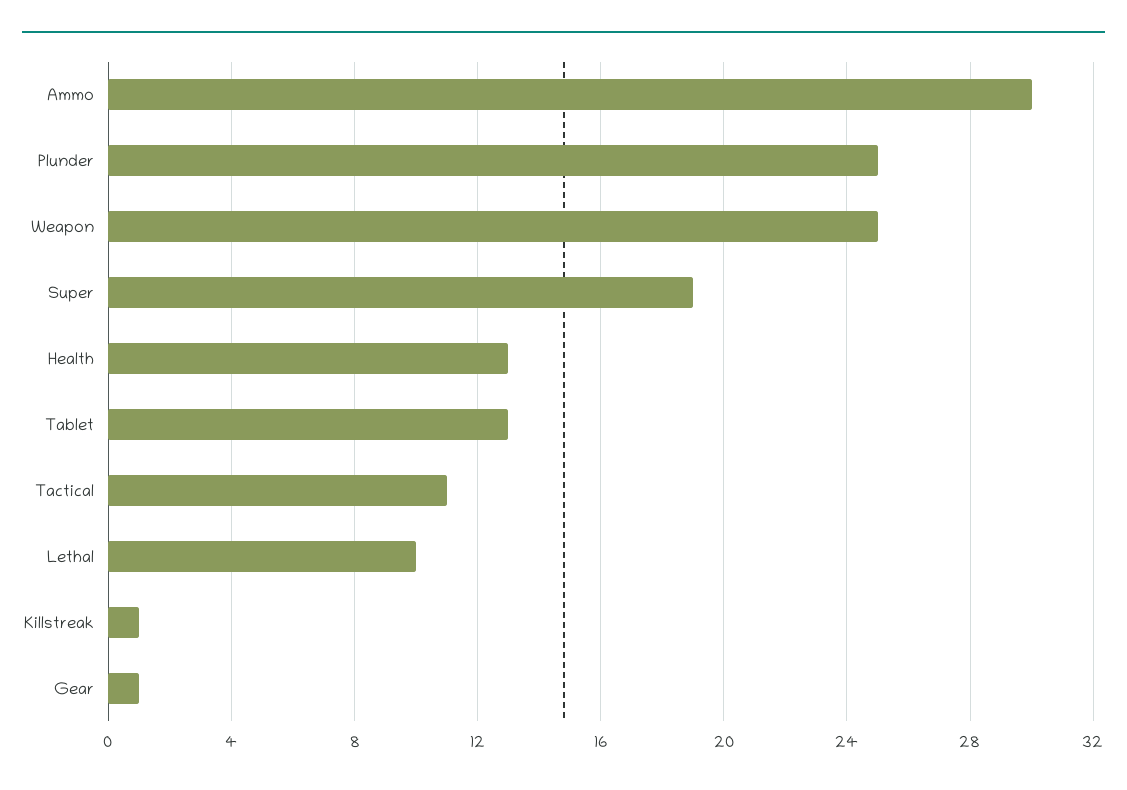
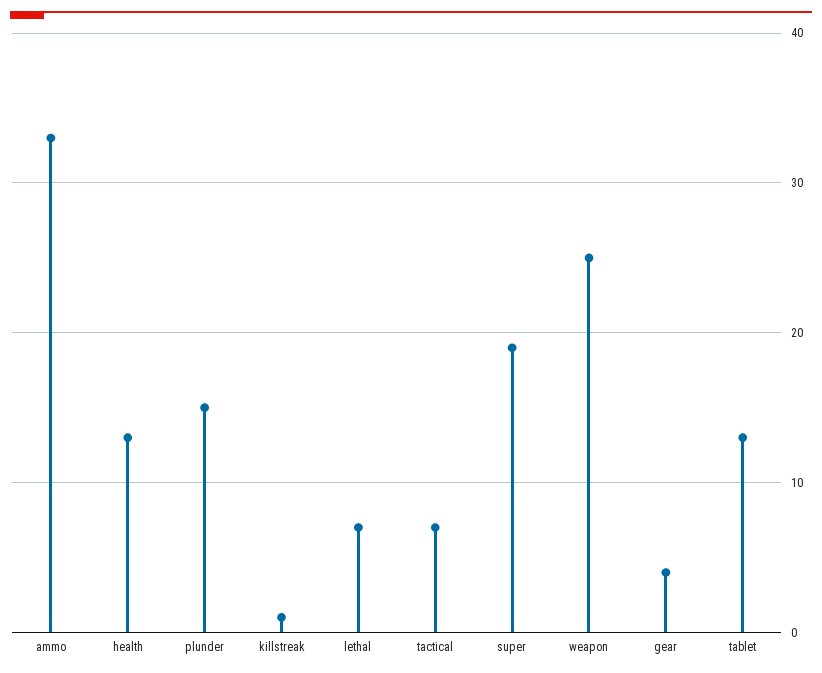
  {
-   "Ammo": 30,
+   "Ammo": 33,
-   "Plunder": 25,
+   "Plunder": 15,
    "Weapon": 25,
    "Super": 19,
    "Health": 13,
    "Tablet": 13,
-   "Tactical": 11,
+   "Tactical": 7,
-   "Lethal": 10,
+   "Lethal": 7,
    "Killstreak": 1,
-   "Gear": 1
+   "Gear": 4
  }

